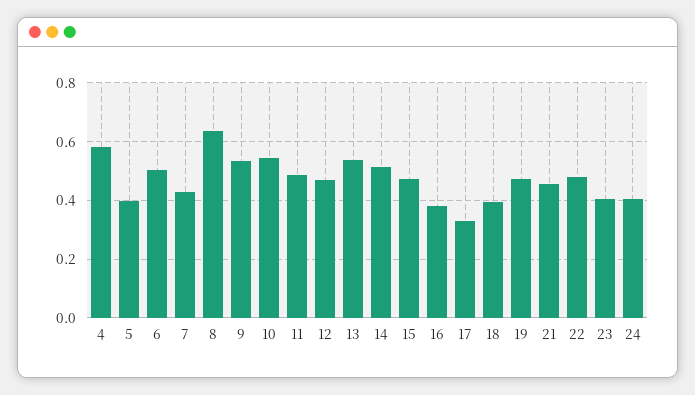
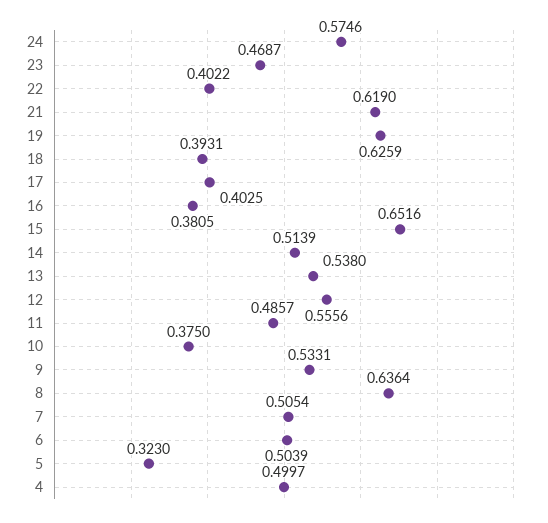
  {
-   "4": 0.575,
+   "4": 0.4997,
-   "5": 0.4,
+   "5": 0.323,
    "6": 0.5039,
-   "7": 0.425,
+   "7": 0.5054,
    "8": 0.6364,
    "9": 0.5331,
-   "10": 0.55,
+   "10": 0.375,
    "11": 0.4857,
-   "12": 0.475,
+   "12": 0.5556,
    "13": 0.538,
    "14": 0.5139,
-   "15": 0.475,
+   "15": 0.6516,
    "16": 0.3805,
-   "17": 0.325,
+   "17": 0.4025,
    "18": 0.3931,
-   "19": 0.475,
+   "19": 0.6259,
-   "21": 0.45,
+   "21": 0.619,
-   "22": 0.475,
+   "22": 0.4022,
-   "23": 0.4,
+   "23": 0.4687,
-   "24": 0.4
+   "24": 0.5746
  }

